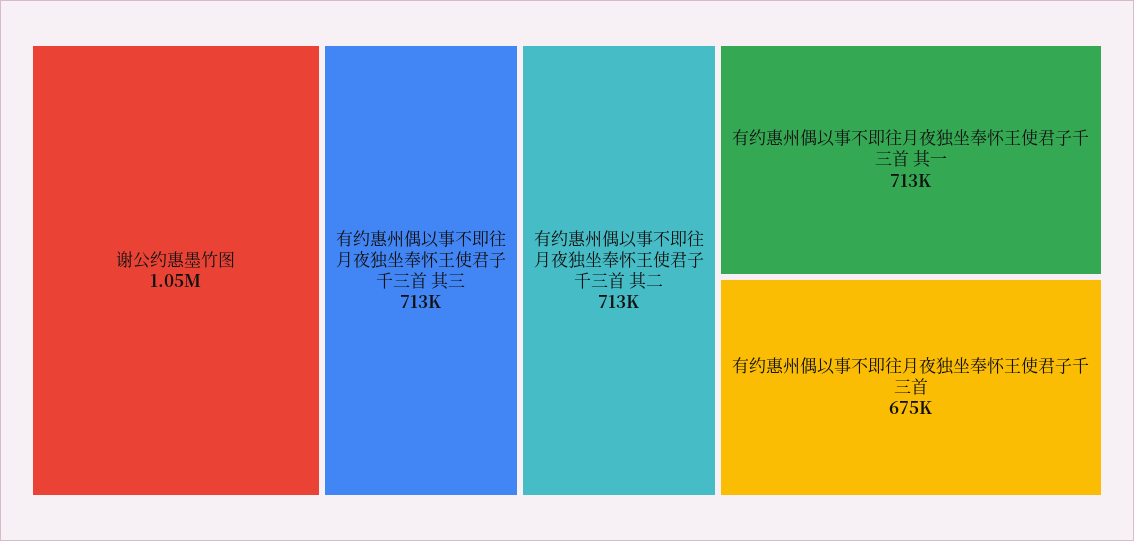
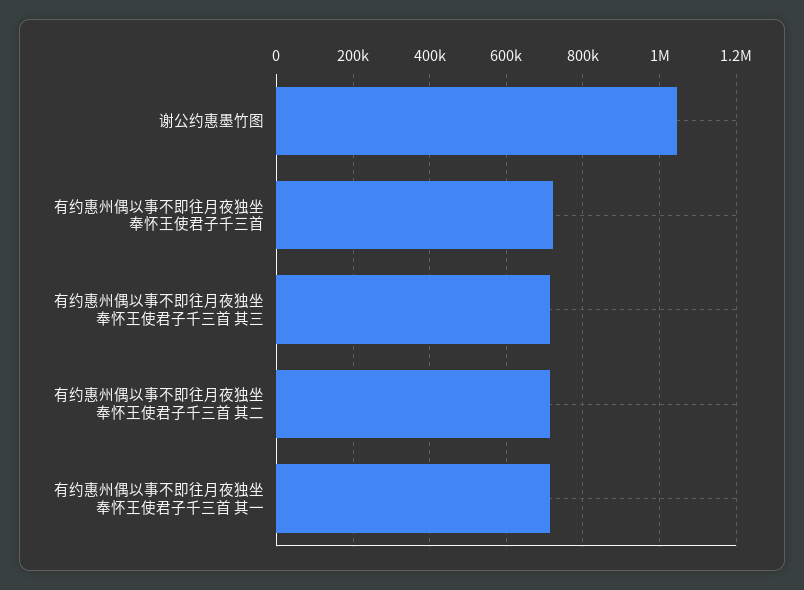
  {
    "谢公约惠墨竹图": 1050000,
    "有约惠州偶以事不即往月夜独坐奉怀王使君子千三首 其三": 713000,
    "有约惠州偶以事不即往月夜独坐奉怀王使君子千三首 其二": 713000,
    "有约惠州偶以事不即往月夜独坐奉怀王使君子千三首 其一": 713000,
-   "有约惠州偶以事不即往月夜独坐奉怀王使君子千三首": 675000
+   "有约惠州偶以事不即往月夜独坐奉怀王使君子千三首": 720000
  }

